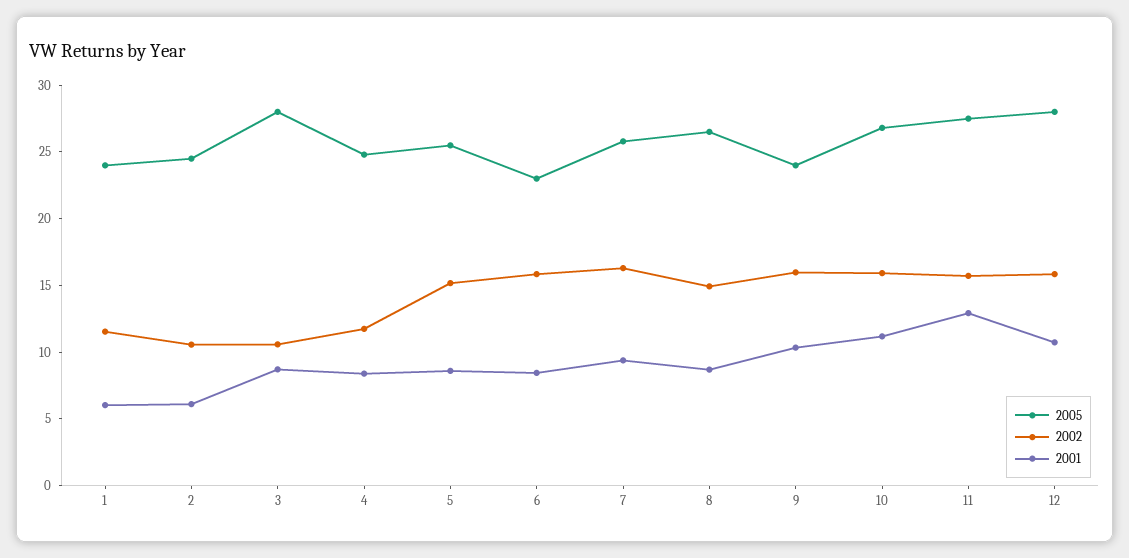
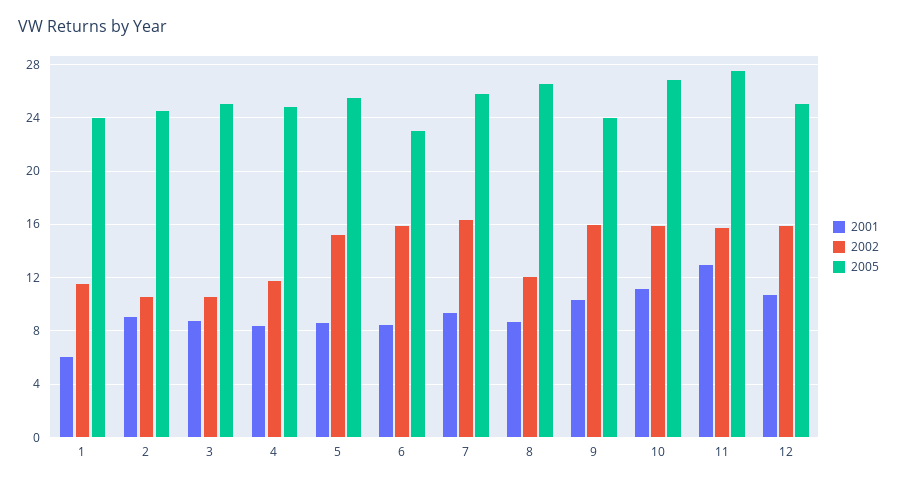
  {
    "2005": {
      "1": 24,
      "2": 24.5,
-     "3": 28,
+     "3": 25,
      "4": 25,
      "5": 25.5,
      "6": 23,
      "7": 26,
      "8": 26.5,
      "9": 24,
      "10": 27,
      "11": 27.5,
-     "12": 28
+     "12": 25
    },
    "2002": {
      "1": 11.5,
      "2": 10.5,
      "3": 10.5,
      "4": 12,
      "5": 15,
      "6": 16,
      "7": 16.5,
-     "8": 15,
+     "8": 12,
      "9": 16,
      "10": 16,
      "11": 15.5,
      "12": 16
    },
    "2001": {
      "1": 6,
-     "2": 6,
+     "2": 9,
      "3": 8.5,
      "4": 8.5,
      "5": 8.5,
      "6": 8.5,
      "7": 9.5,
      "8": 8.5,
      "9": 10.5,
      "10": 11,
      "11": 13,
      "12": 10.5
    }
  }

